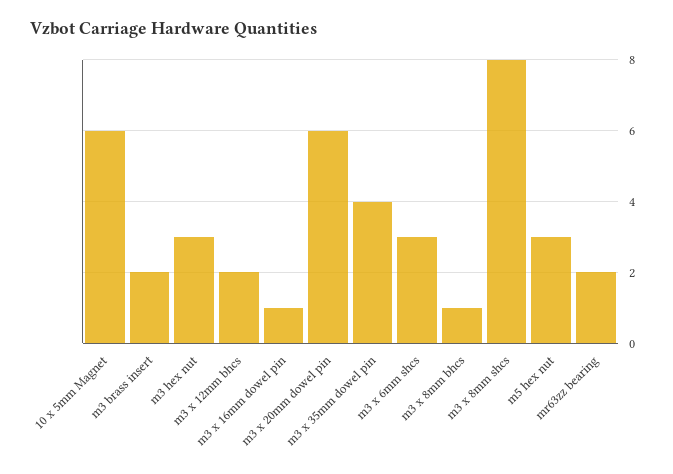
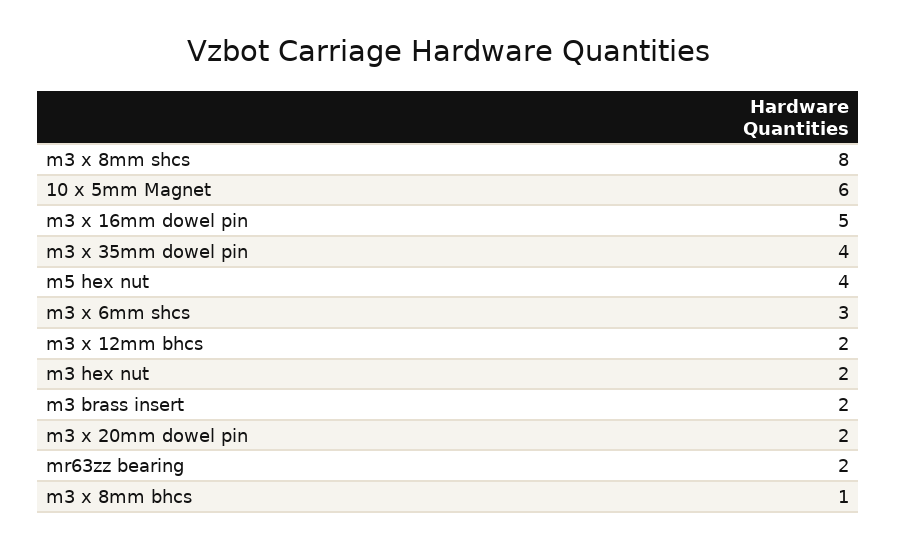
  {
    "10 x 5mm Magnet": 6,
    "m3 brass insert": 2,
-   "m3 hex nut": 3,
+   "m3 hex nut": 2,
    "m3 x 12mm bhcs": 2,
-   "m3 x 16mm dowel pin": 1,
+   "m3 x 16mm dowel pin": 5,
-   "m3 x 20mm dowel pin": 6,
+   "m3 x 20mm dowel pin": 2,
    "m3 x 35mm dowel pin": 4,
    "m3 x 6mm shcs": 3,
    "m3 x 8mm bhcs": 1,
    "m3 x 8mm shcs": 8,
-   "m5 hex nut": 3,
+   "m5 hex nut": 4,
    "mr63zz bearing": 2
  }

